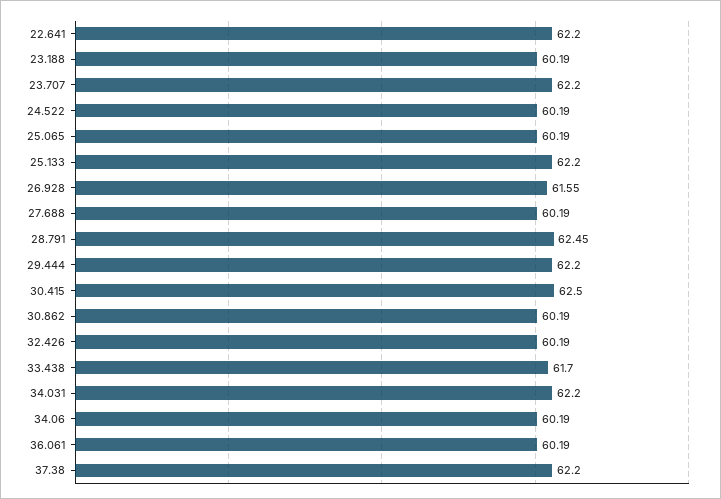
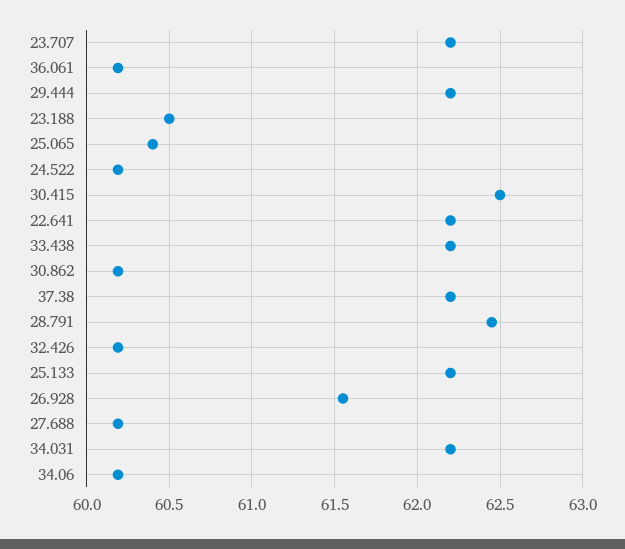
  {
    "22.641": 62.2,
-   "23.188": 60.19,
+   "23.188": 60.5,
    "23.707": 62.2,
    "24.522": 60.19,
-   "25.065": 60.19,
+   "25.065": 60.4,
    "25.133": 62.2,
    "26.928": 61.55,
    "27.688": 60.19,
    "28.791": 62.45,
    "29.444": 62.2,
    "30.415": 62.5,
    "30.862": 60.19,
    "32.426": 60.19,
-   "33.438": 61.7,
+   "33.438": 62.2,
    "34.031": 62.2,
    "34.06": 60.19,
    "36.061": 60.19,
    "37.38": 62.2
  }

